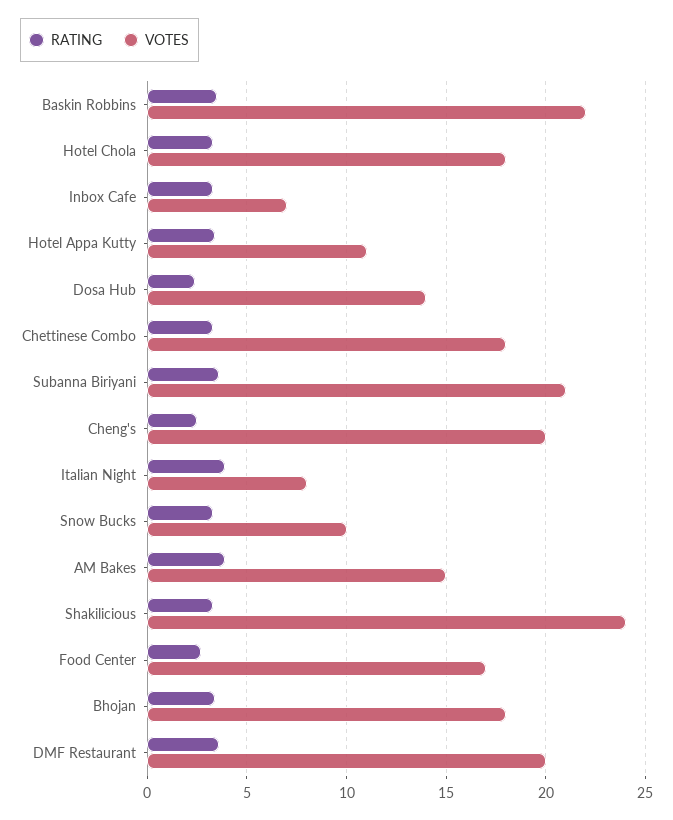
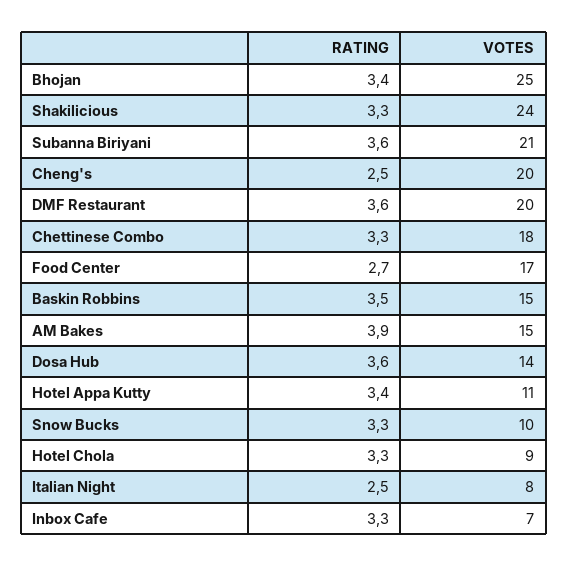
  {
    "RATING": {
      "Baskin Robbins": 3.5,
      "Hotel Chola": 3.3,
      "Inbox Cafe": 3.3,
      "Hotel Appa Kutty": 3.4,
-     "Dosa Hub": 2.5,
+     "Dosa Hub": 3.6,
      "Chettinese Combo": 3.3,
      "Subanna Biriyani": 3.6,
      "Cheng's": 2.5,
-     "Italian Night": 4,
+     "Italian Night": 2.5,
      "Snow Bucks": 3.3,
      "AM Bakes": 3.9,
      "Shakilicious": 3.3,
      "Food Center": 2.7,
      "Bhojan": 3.4,
      "DMF Restaurant": 3.6
    },
    "VOTES": {
-     "Baskin Robbins": 22,
+     "Baskin Robbins": 15,
-     "Hotel Chola": 18,
+     "Hotel Chola": 9,
      "Inbox Cafe": 7,
      "Hotel Appa Kutty": 11,
      "Dosa Hub": 14,
      "Chettinese Combo": 18,
      "Subanna Biriyani": 21,
      "Cheng's": 20,
      "Italian Night": 8,
      "Snow Bucks": 10,
      "AM Bakes": 15,
      "Shakilicious": 24,
      "Food Center": 17,
-     "Bhojan": 18,
+     "Bhojan": 25,
      "DMF Restaurant": 20
    }
  }

